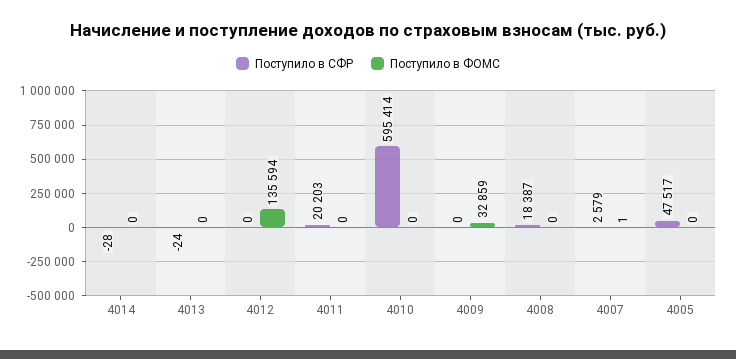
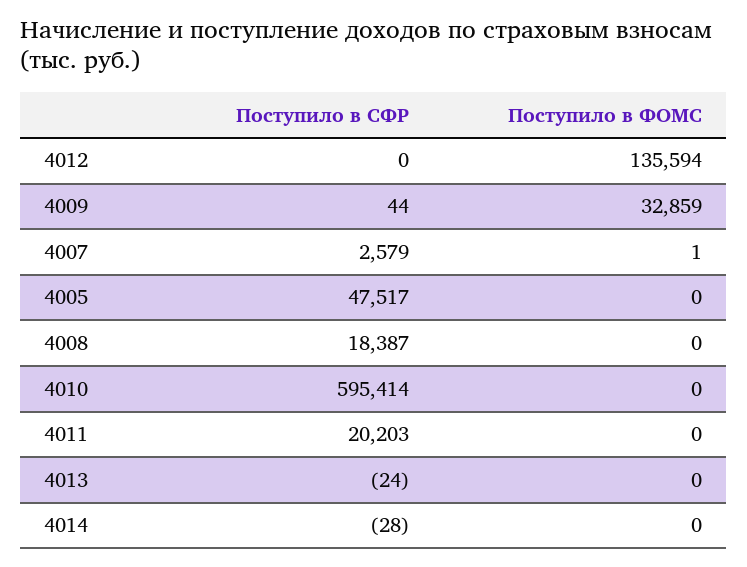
  {
    "Поступило в СФР": {
      "4014": -28,
      "4013": -24,
      "4012": 0,
      "4011": 20203,
      "4010": 595414,
-     "4009": 0,
+     "4009": 44,
      "4008": 18387,
      "4007": 2579,
      "4005": 47517
    },
    "Поступило в ФОМС": {
      "4014": 0,
      "4013": 0,
      "4012": 135594,
      "4011": 0,
      "4010": 0,
      "4009": 32859,
      "4008": 0,
      "4007": 1,
      "4005": 0
    }
  }

